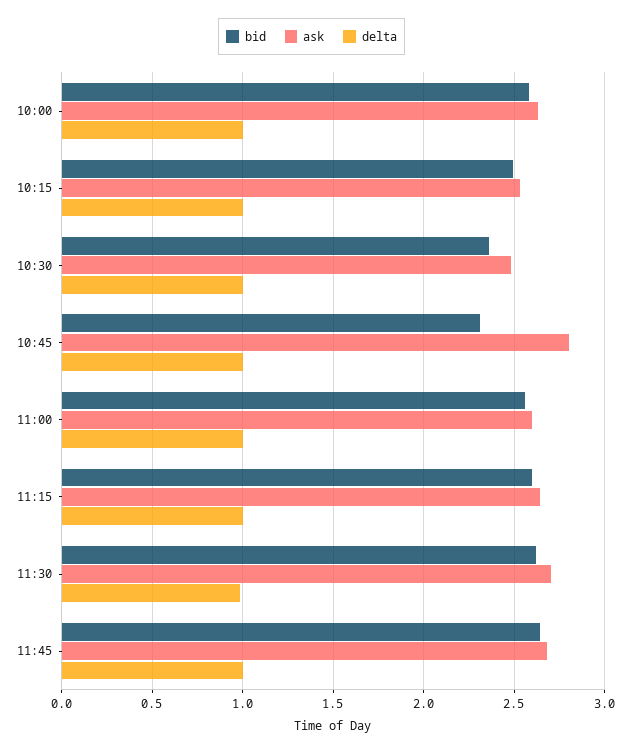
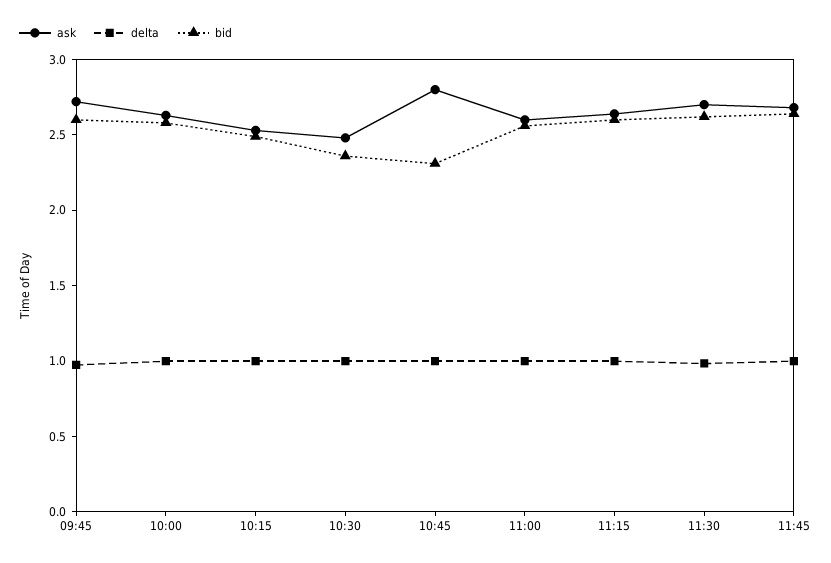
  {
    "bid": {
      "10:00": 2.6,
      "10:15": 2.5,
      "10:30": 2.35,
      "10:45": 2.3,
      "11:00": 2.55,
      "11:15": 2.6,
      "11:30": 2.6,
-     "11:45": 2.65
+     "11:45": 2.65,
+     "09:45": 2.6
    },
    "ask": {
      "10:00": 2.65,
      "10:15": 2.55,
      "10:30": 2.5,
      "10:45": 2.8,
      "11:00": 2.6,
      "11:15": 2.65,
      "11:30": 2.7,
-     "11:45": 2.7
+     "11:45": 2.7,
+     "09:45": 2.7
    },
    "delta": {
      "10:00": 1,
      "10:15": 1,
      "10:30": 1,
      "10:45": 1,
      "11:00": 1,
      "11:15": 1,
      "11:30": 1,
-     "11:45": 1
+     "11:45": 1,
+     "09:45": 1
    }
  }

